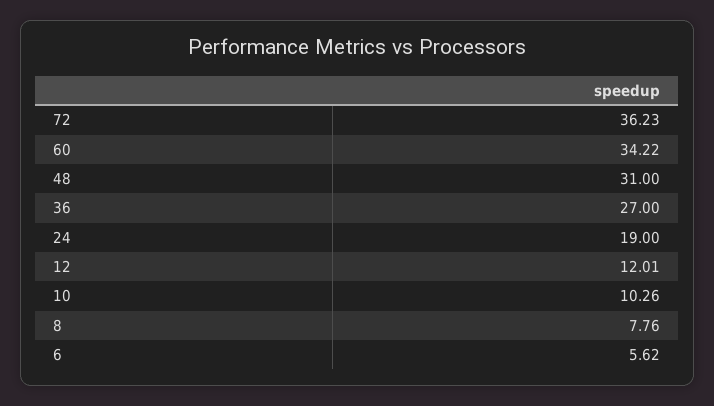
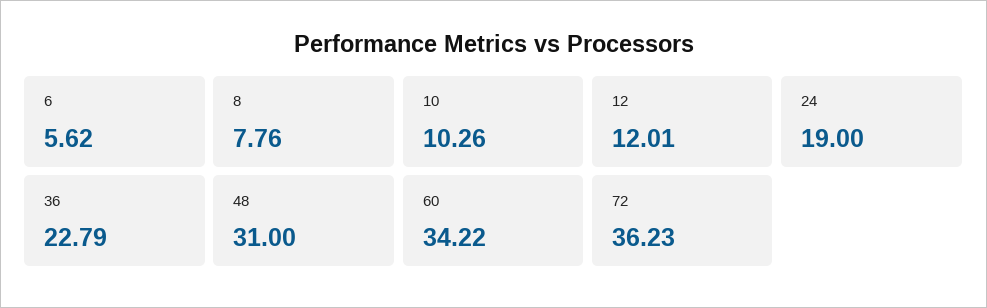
  {
    "72": 36.23,
    "60": 34.22,
    "48": 31,
-   "36": 27,
+   "36": 22.79,
    "24": 19,
    "12": 12.01,
    "10": 10.26,
    "8": 7.76,
    "6": 5.62
  }

